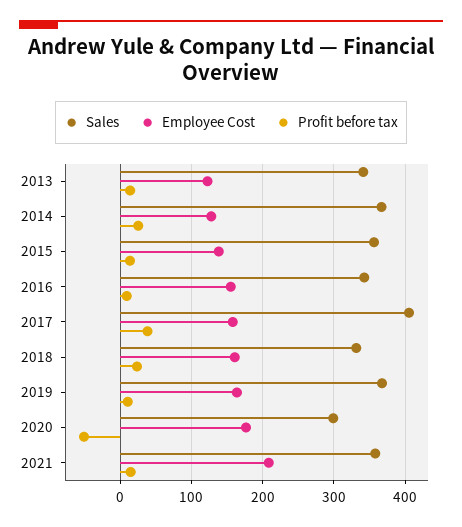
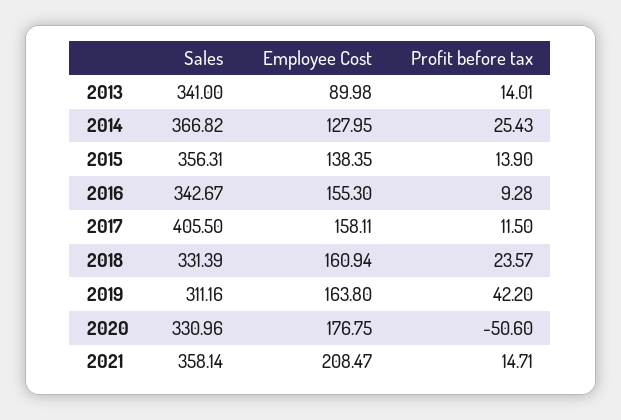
  {
    "Sales": {
      "2013": 341,
      "2014": 366.82,
      "2015": 356.31,
      "2016": 342.67,
      "2017": 405.5,
      "2018": 331.39,
-     "2019": 370,
+     "2019": 311.16,
-     "2020": 300,
+     "2020": 330.96,
      "2021": 358.14
    },
    "Employee Cost": {
-     "2013": 120,
+     "2013": 89.98,
      "2014": 127.95,
      "2015": 138.35,
      "2016": 155.3,
      "2017": 158.11,
      "2018": 160.94,
      "2019": 163.8,
      "2020": 176.75,
      "2021": 208.47
    },
    "Profit before tax": {
      "2013": 14.01,
      "2014": 25.43,
      "2015": 13.9,
      "2016": 9.28,
-     "2017": 40,
+     "2017": 11.5,
      "2018": 23.57,
-     "2019": 10,
+     "2019": 42.2,
      "2020": -50.6,
      "2021": 14.71
    }
  }

